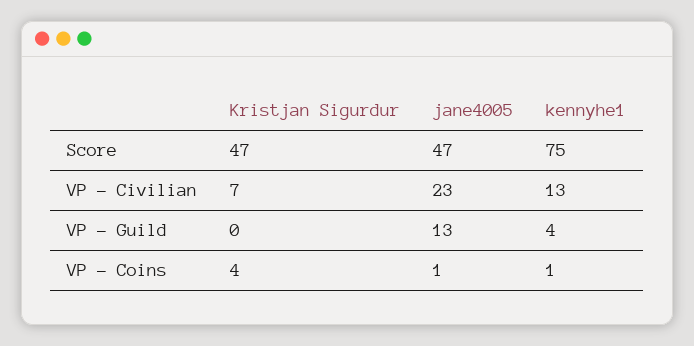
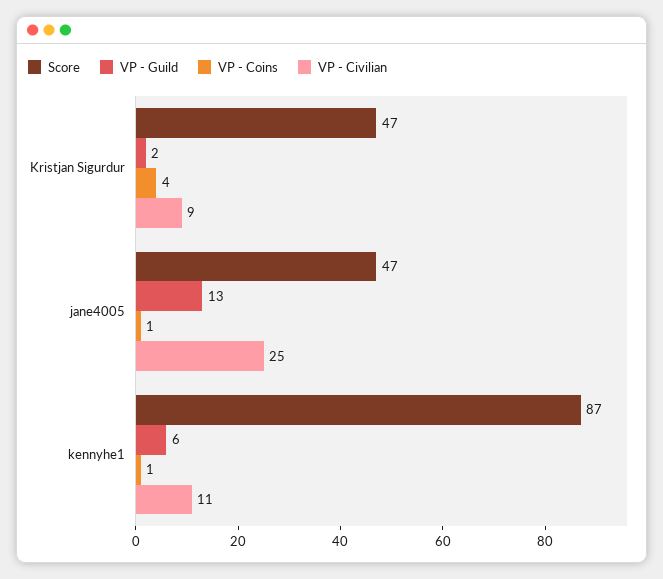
  {
    "Score": {
      "Kristjan Sigurdur": 47,
      "jane4005": 47,
-     "kennyhe1": 75
+     "kennyhe1": 87
    },
    "VP - Civilian": {
-     "Kristjan Sigurdur": 7,
+     "Kristjan Sigurdur": 9,
-     "jane4005": 23,
+     "jane4005": 25,
-     "kennyhe1": 13
+     "kennyhe1": 11
    },
    "VP - Guild": {
-     "Kristjan Sigurdur": 0,
+     "Kristjan Sigurdur": 2,
      "jane4005": 13,
-     "kennyhe1": 4
+     "kennyhe1": 6
    },
    "VP - Coins": {
      "Kristjan Sigurdur": 4,
      "jane4005": 1,
      "kennyhe1": 1
    }
  }

